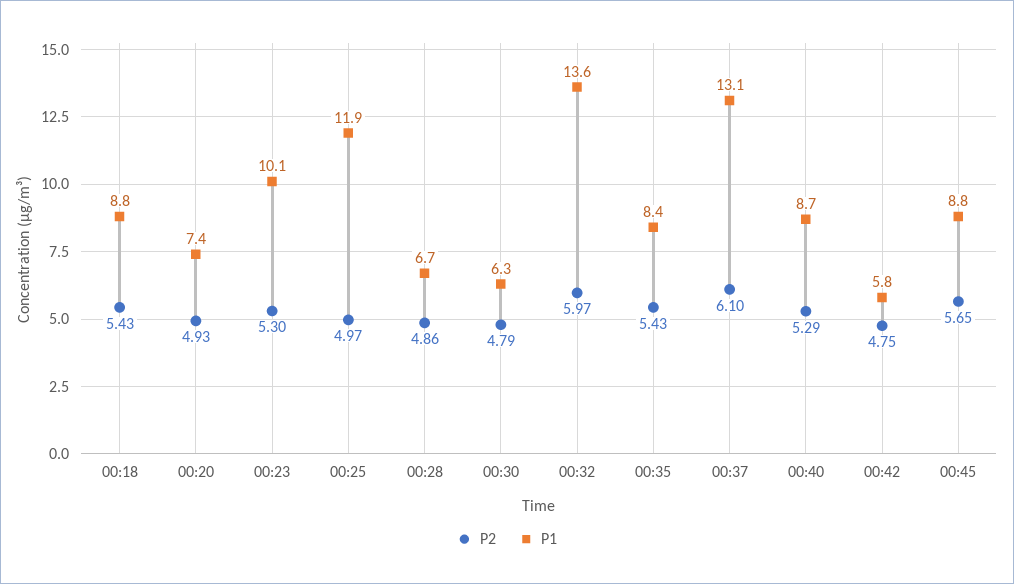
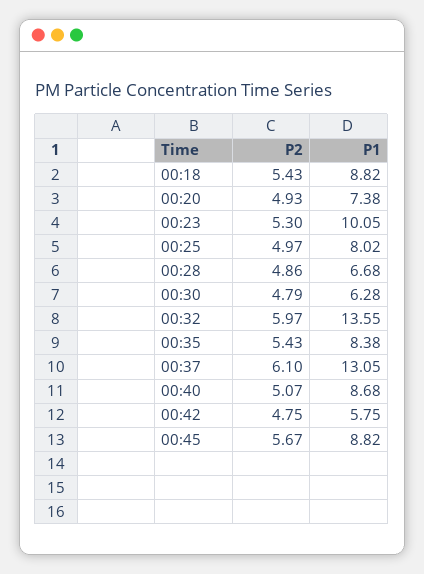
  {
    "P2": {
      "00:18": 5.43,
      "00:20": 4.93,
      "00:23": 5.3,
      "00:25": 4.97,
      "00:28": 4.86,
      "00:30": 4.79,
      "00:32": 5.97,
      "00:35": 5.43,
      "00:37": 6.1,
-     "00:40": 5.29,
+     "00:40": 5.07,
      "00:42": 4.75,
-     "00:45": 5.65
+     "00:45": 5.67
    },
    "P1": {
      "00:18": 8.82,
      "00:20": 7.38,
      "00:23": 10.05,
-     "00:25": 11.9,
+     "00:25": 8.02,
      "00:28": 6.68,
      "00:30": 6.28,
      "00:32": 13.55,
      "00:35": 8.38,
      "00:37": 13.05,
      "00:40": 8.68,
      "00:42": 5.75,
      "00:45": 8.82
    }
  }

